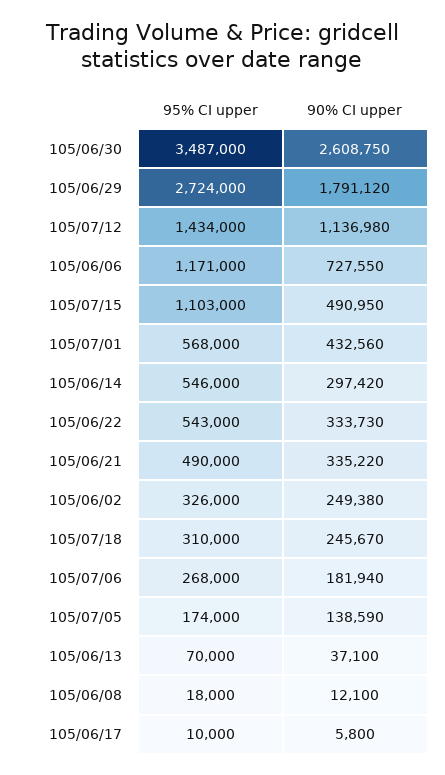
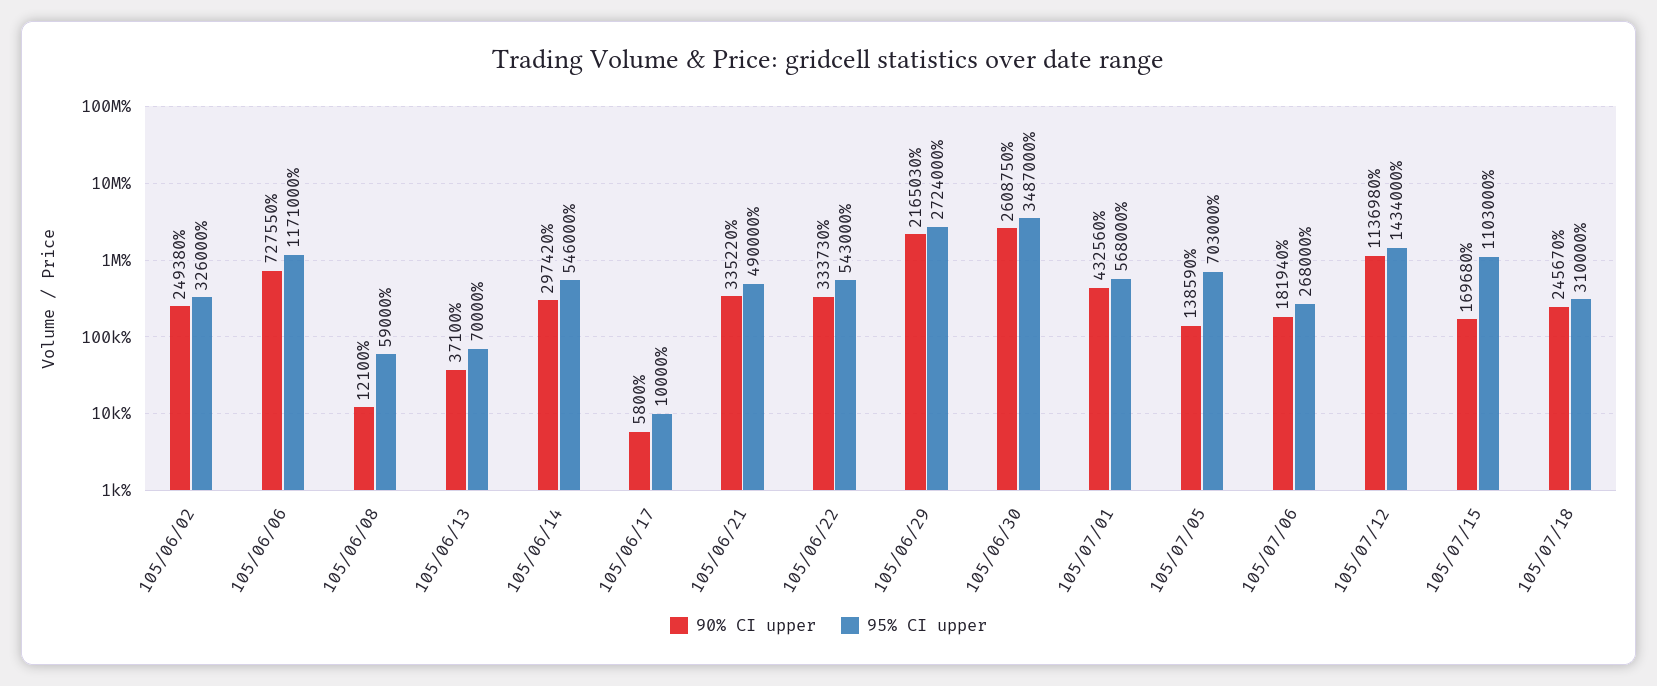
  {
    "95% CI upper": {
      "105/06/30": 3487000,
      "105/06/29": 2724000,
      "105/07/12": 1434000,
      "105/06/06": 1171000,
      "105/07/15": 1103000,
      "105/07/01": 568000,
      "105/06/14": 546000,
      "105/06/22": 543000,
      "105/06/21": 490000,
      "105/06/02": 326000,
      "105/07/18": 310000,
      "105/07/06": 268000,
-     "105/07/05": 174000,
+     "105/07/05": 703000,
      "105/06/13": 70000,
-     "105/06/08": 18000,
+     "105/06/08": 59000,
      "105/06/17": 10000
    },
    "90% CI upper": {
      "105/06/30": 2608750,
-     "105/06/29": 1791120,
+     "105/06/29": 2165030,
      "105/07/12": 1136980,
      "105/06/06": 727550,
-     "105/07/15": 490950,
+     "105/07/15": 169680,
      "105/07/01": 432560,
      "105/06/14": 297420,
      "105/06/22": 333730,
      "105/06/21": 335220,
      "105/06/02": 249380,
      "105/07/18": 245670,
      "105/07/06": 181940,
      "105/07/05": 138590,
      "105/06/13": 37100,
      "105/06/08": 12100,
      "105/06/17": 5800
    }
  }

